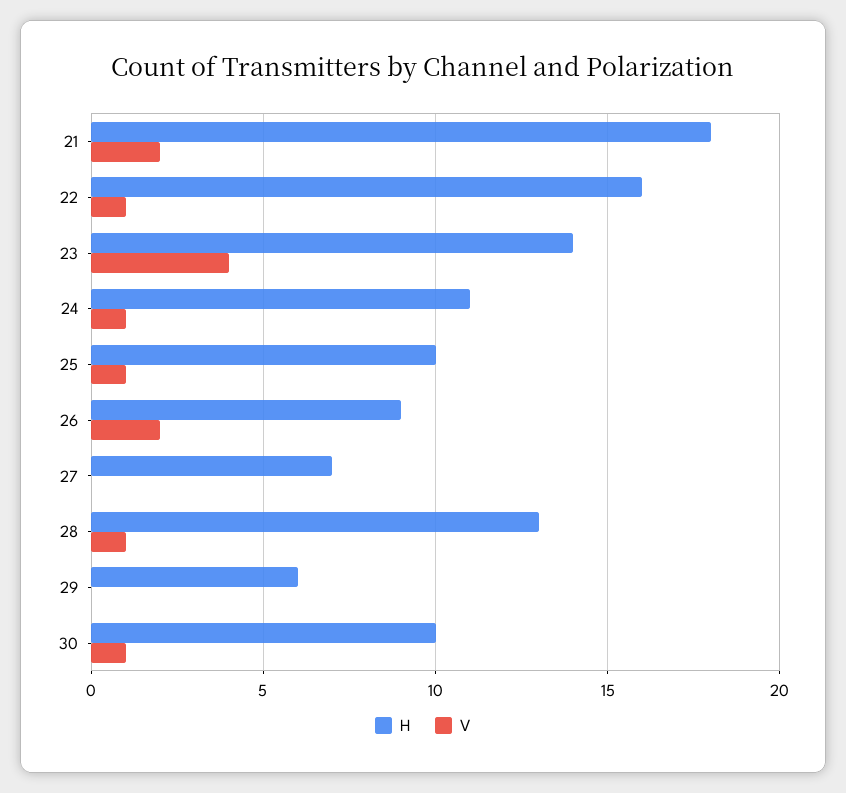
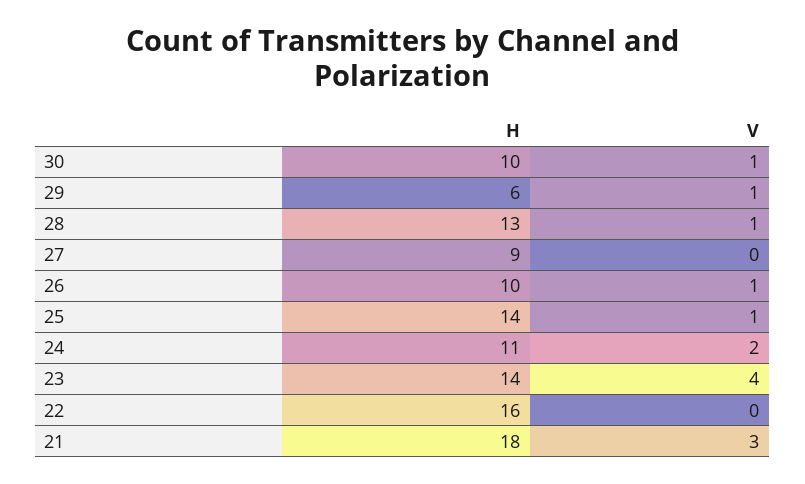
  {
    "H": {
      "21": 18,
      "22": 16,
      "23": 14,
      "24": 11,
-     "25": 10,
+     "25": 14,
-     "26": 9,
+     "26": 10,
-     "27": 7,
+     "27": 9,
      "28": 13,
      "29": 6,
      "30": 10
    },
    "V": {
-     "21": 2,
+     "21": 3,
-     "22": 1,
+     "22": 0,
      "23": 4,
-     "24": 1,
+     "24": 2,
      "25": 1,
-     "26": 2,
+     "26": 1,
      "27": 0,
      "28": 1,
-     "29": 0,
+     "29": 1,
      "30": 1
    }
  }

